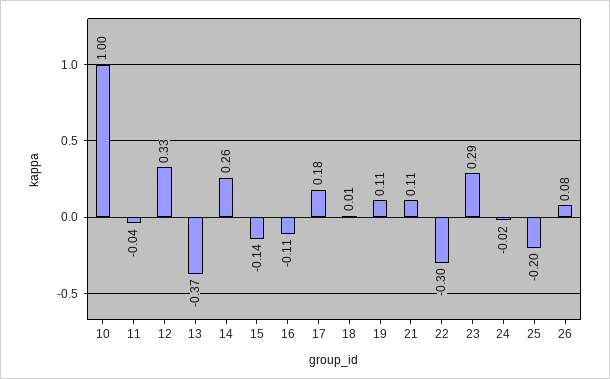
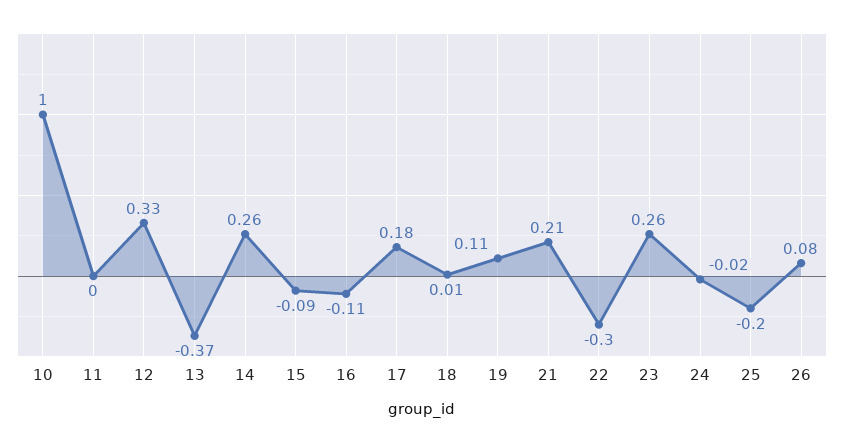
  {
    "10": 1,
-   "11": -0.04,
+   "11": 0,
    "12": 0.33,
    "13": -0.37,
    "14": 0.26,
-   "15": -0.14,
+   "15": -0.09,
    "16": -0.11,
    "17": 0.18,
    "18": 0.01,
    "19": 0.11,
-   "21": 0.11,
+   "21": 0.21,
    "22": -0.3,
-   "23": 0.29,
+   "23": 0.26,
    "24": -0.02,
    "25": -0.2,
    "26": 0.08
  }

